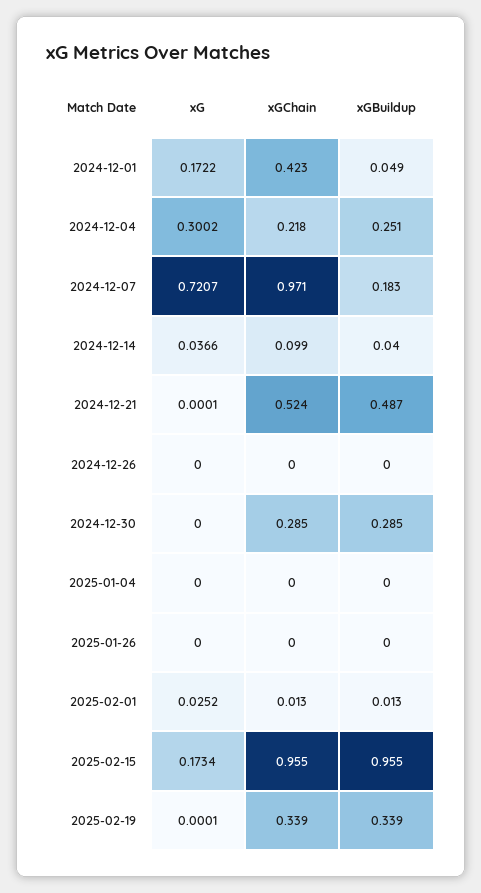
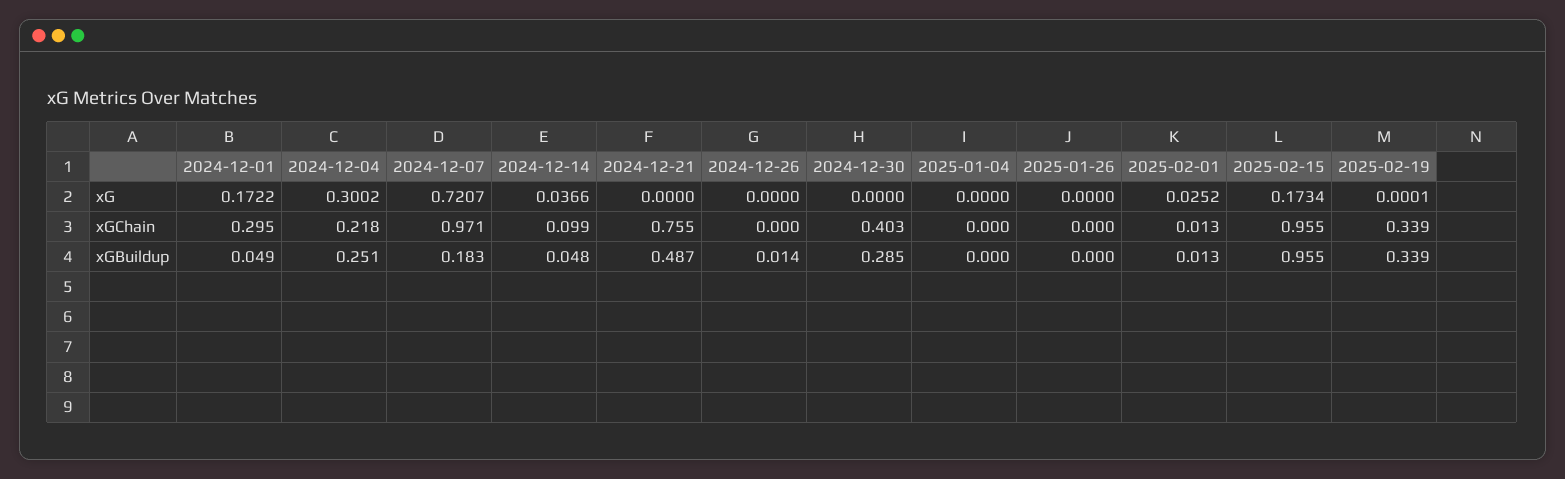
  {
    "xG": {
      "2024-12-01": 0.1722,
      "2024-12-04": 0.3002,
      "2024-12-07": 0.7207,
      "2024-12-14": 0.0366,
-     "2024-12-21": 0.0001,
+     "2024-12-21": 0,
      "2024-12-26": 0,
      "2024-12-30": 0,
      "2025-01-04": 0,
      "2025-01-26": 0,
      "2025-02-01": 0.0252,
      "2025-02-15": 0.1734,
      "2025-02-19": 0.0001
    },
    "xGChain": {
-     "2024-12-01": 0.423,
+     "2024-12-01": 0.295,
      "2024-12-04": 0.218,
      "2024-12-07": 0.971,
      "2024-12-14": 0.099,
-     "2024-12-21": 0.524,
+     "2024-12-21": 0.755,
      "2024-12-26": 0,
-     "2024-12-30": 0.285,
+     "2024-12-30": 0.403,
      "2025-01-04": 0,
      "2025-01-26": 0,
      "2025-02-01": 0.013,
      "2025-02-15": 0.955,
      "2025-02-19": 0.339
    },
    "xGBuildup": {
      "2024-12-01": 0.049,
      "2024-12-04": 0.251,
      "2024-12-07": 0.183,
-     "2024-12-14": 0.04,
+     "2024-12-14": 0.048,
      "2024-12-21": 0.487,
-     "2024-12-26": 0,
+     "2024-12-26": 0.014,
      "2024-12-30": 0.285,
      "2025-01-04": 0,
      "2025-01-26": 0,
      "2025-02-01": 0.013,
      "2025-02-15": 0.955,
      "2025-02-19": 0.339
    }
  }

